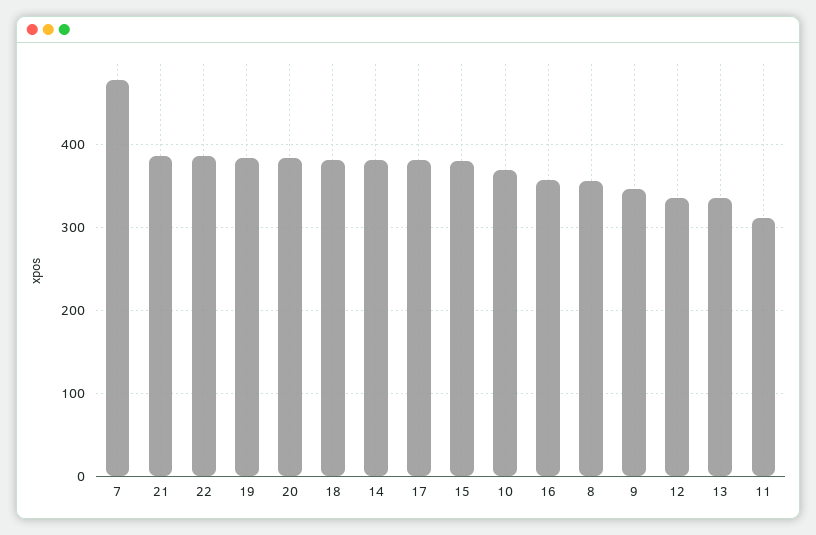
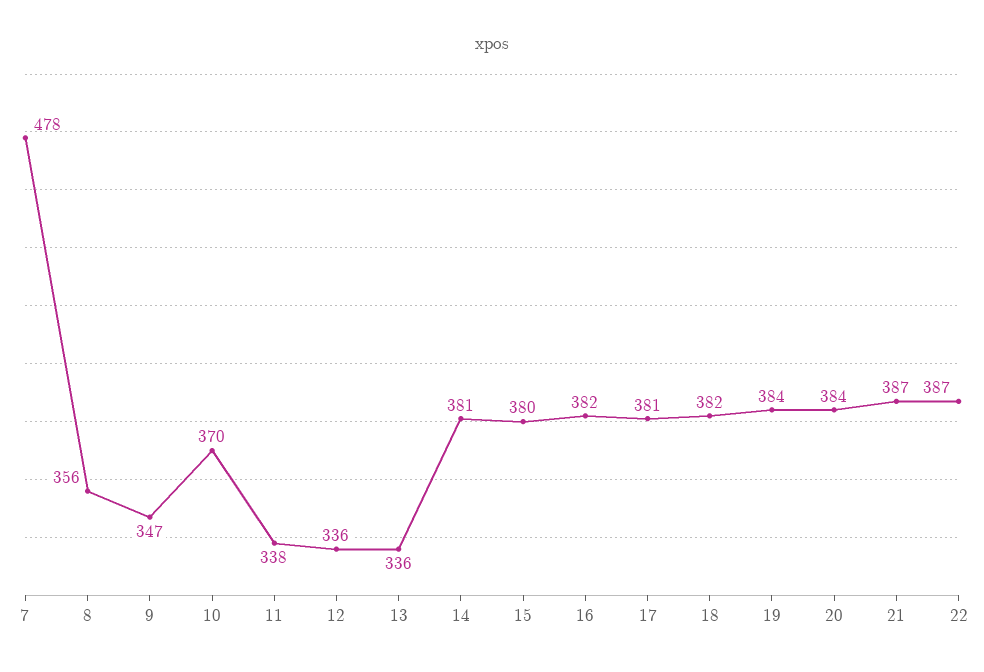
  {
    "7": 478,
    "21": 387,
    "22": 387,
    "19": 384,
    "20": 384,
    "18": 382,
    "14": 381,
    "17": 381,
    "15": 380,
    "10": 370,
-   "16": 360,
+   "16": 382,
    "8": 356,
    "9": 347,
    "12": 336,
    "13": 336,
-   "11": 310
+   "11": 338
  }

